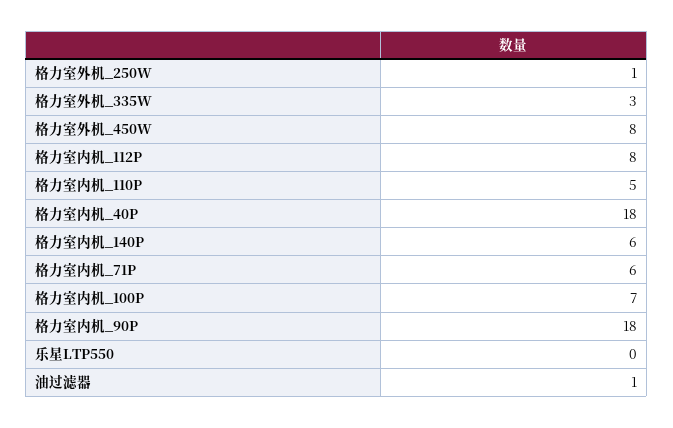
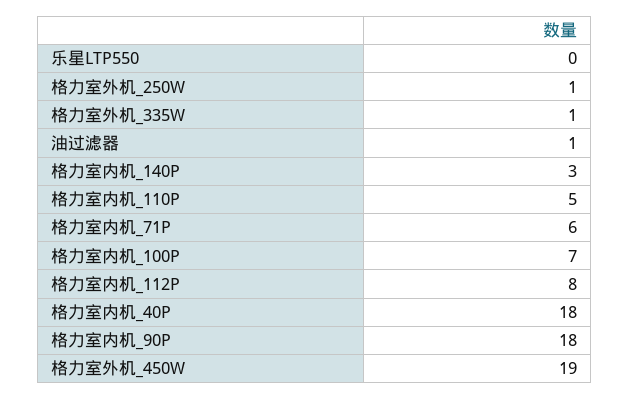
  {
    "格力室外机_250W": 1,
-   "格力室外机_335W": 3,
+   "格力室外机_335W": 1,
-   "格力室外机_450W": 8,
+   "格力室外机_450W": 19,
    "格力室内机_112P": 8,
    "格力室内机_110P": 5,
    "格力室内机_40P": 18,
-   "格力室内机_140P": 6,
+   "格力室内机_140P": 3,
    "格力室内机_71P": 6,
    "格力室内机_100P": 7,
    "格力室内机_90P": 18,
    "乐星LTP550": 0,
    "油过滤器": 1
  }

